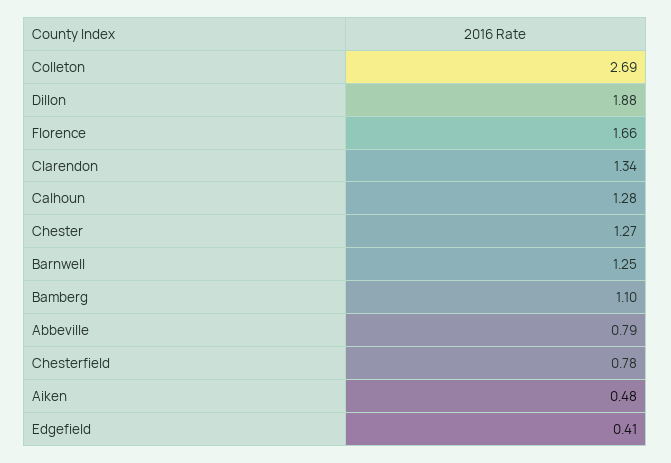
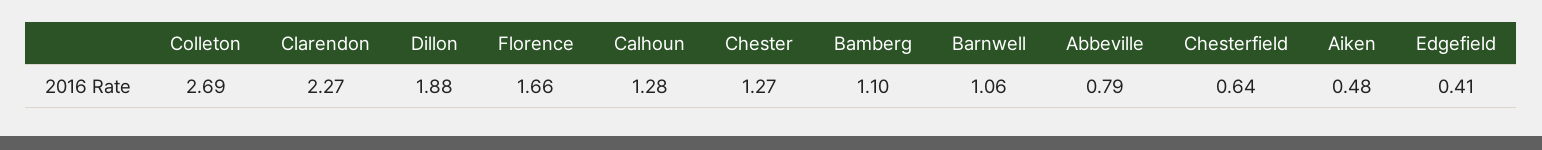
  {
    "Colleton": 2.69,
    "Dillon": 1.88,
    "Florence": 1.66,
-   "Clarendon": 1.34,
+   "Clarendon": 2.27,
    "Calhoun": 1.28,
    "Chester": 1.27,
-   "Barnwell": 1.25,
+   "Barnwell": 1.06,
    "Bamberg": 1.1,
    "Abbeville": 0.79,
-   "Chesterfield": 0.78,
+   "Chesterfield": 0.64,
    "Aiken": 0.48,
    "Edgefield": 0.41
  }

